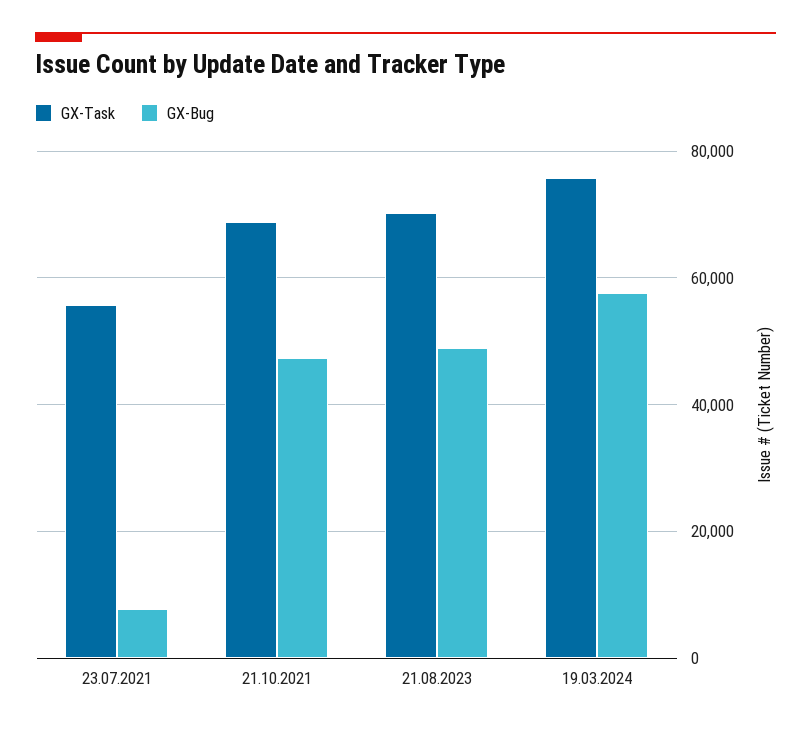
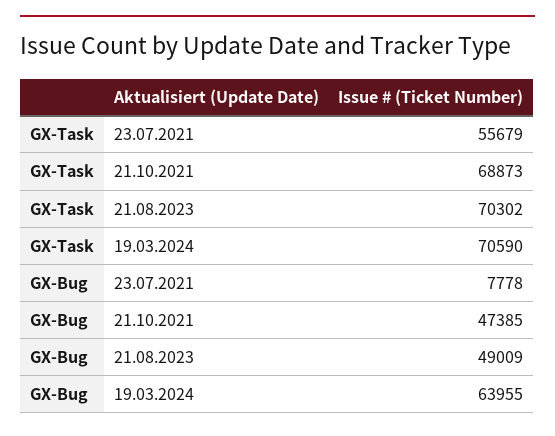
  {
    "GX-Task": {
      "23.07.2021": 55679,
      "21.10.2021": 68873,
      "21.08.2023": 70302,
-     "19.03.2024": 76000
+     "19.03.2024": 70590
    },
    "GX-Bug": {
      "23.07.2021": 7778,
      "21.10.2021": 47385,
      "21.08.2023": 49009,
-     "19.03.2024": 58000
+     "19.03.2024": 63955
    }
  }

